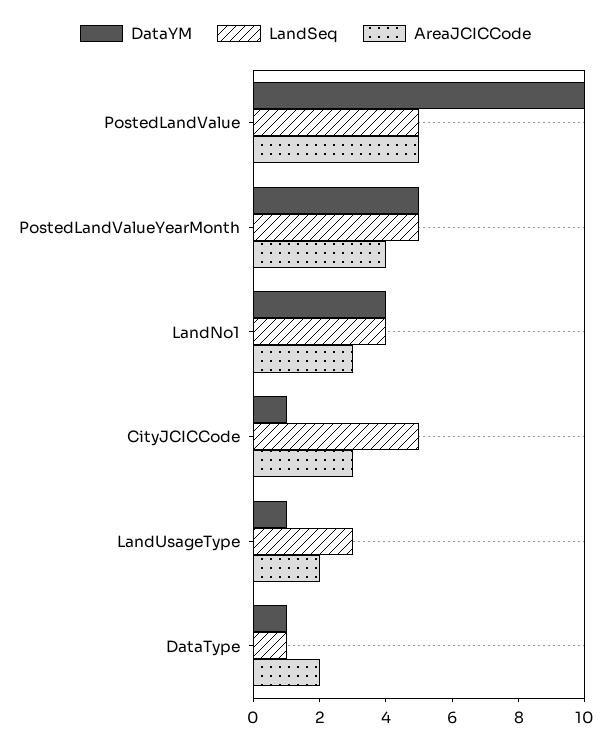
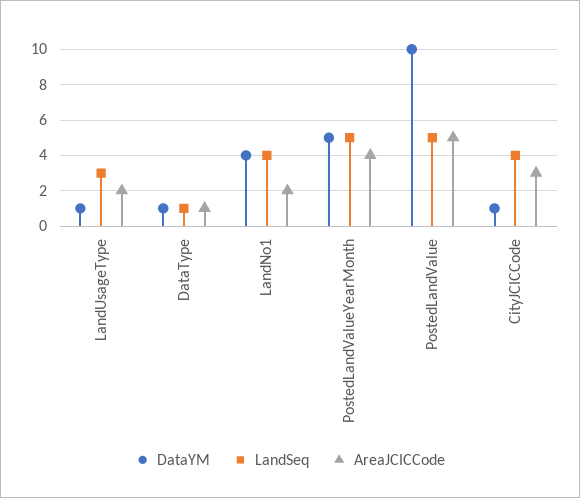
  {
    "DataYM": {
      "PostedLandValue": 10,
      "PostedLandValueYearMonth": 5,
      "LandNo1": 4,
      "CityJCICCode": 1,
      "LandUsageType": 1,
      "DataType": 1
    },
    "LandSeq": {
      "PostedLandValue": 5,
      "PostedLandValueYearMonth": 5,
      "LandNo1": 4,
-     "CityJCICCode": 5,
+     "CityJCICCode": 4,
      "LandUsageType": 3,
      "DataType": 1
    },
    "AreaJCICCode": {
      "PostedLandValue": 5,
      "PostedLandValueYearMonth": 4,
-     "LandNo1": 3,
+     "LandNo1": 2,
      "CityJCICCode": 3,
      "LandUsageType": 2,
-     "DataType": 2
+     "DataType": 1
    }
  }

